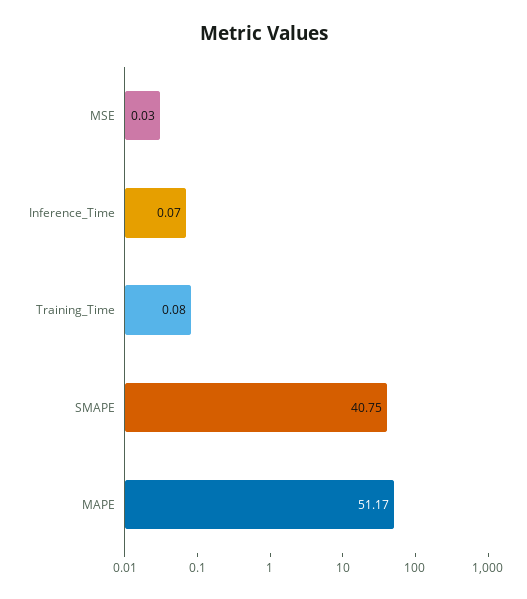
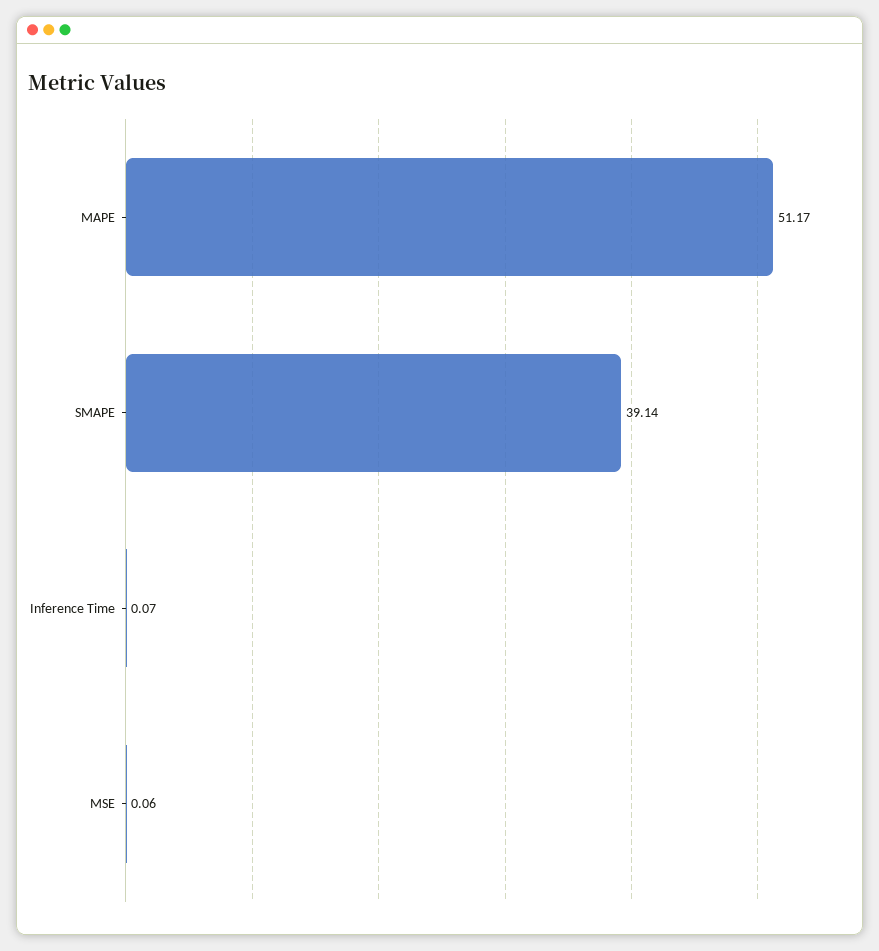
  {
-   "MSE": 0.03,
+   "MSE": 0.06,
    "Inference_Time": 0.07,
-   "Training_Time": 0.08,
-   "SMAPE": 40.75,
+   "SMAPE": 39.14,
    "MAPE": 51.17
  }

